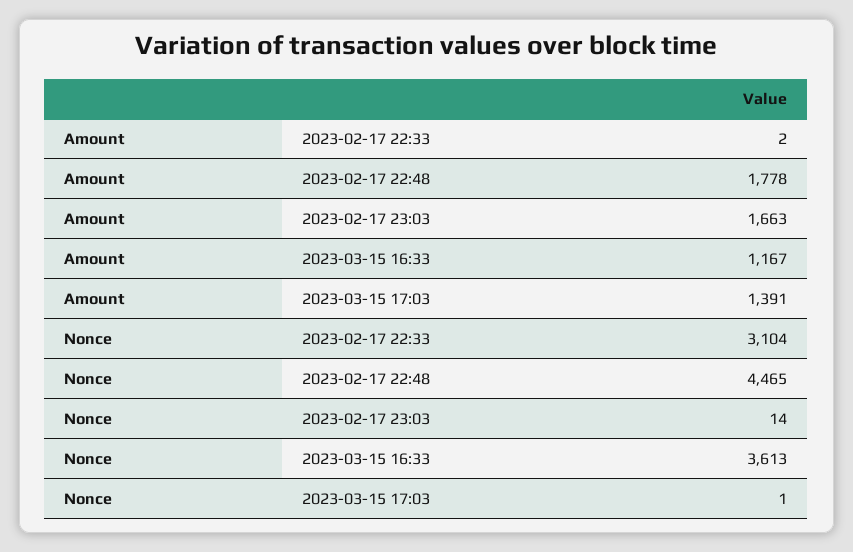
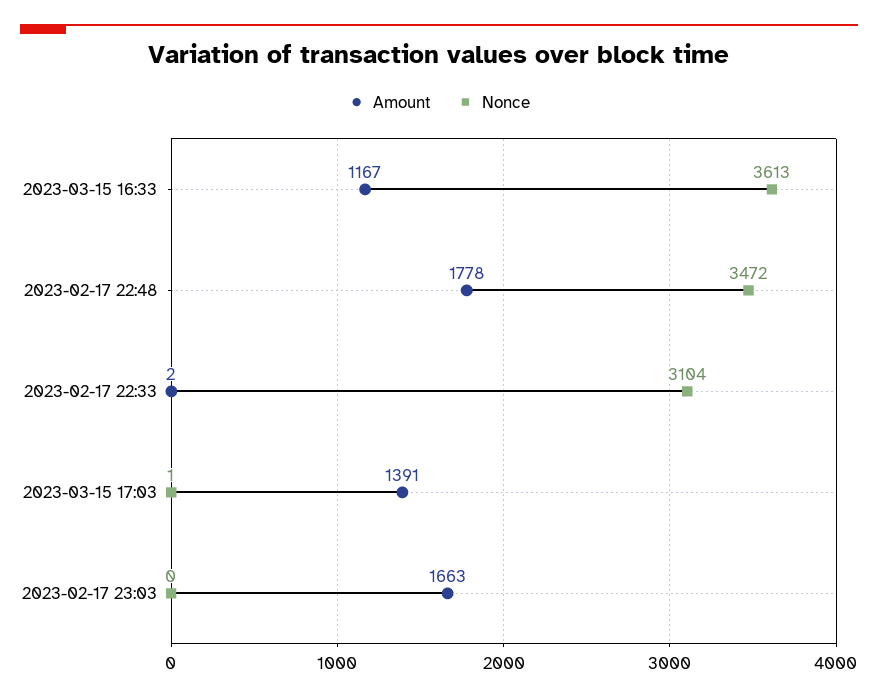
  {
    "Amount": {
      "2023-02-17 22:33": 2,
      "2023-02-17 22:48": 1778,
      "2023-02-17 23:03": 1663,
      "2023-03-15 16:33": 1167,
      "2023-03-15 17:03": 1391
    },
    "Nonce": {
      "2023-02-17 22:33": 3104,
-     "2023-02-17 22:48": 4465,
+     "2023-02-17 22:48": 3472,
-     "2023-02-17 23:03": 14,
+     "2023-02-17 23:03": 0,
      "2023-03-15 16:33": 3613,
      "2023-03-15 17:03": 1
    }
  }

